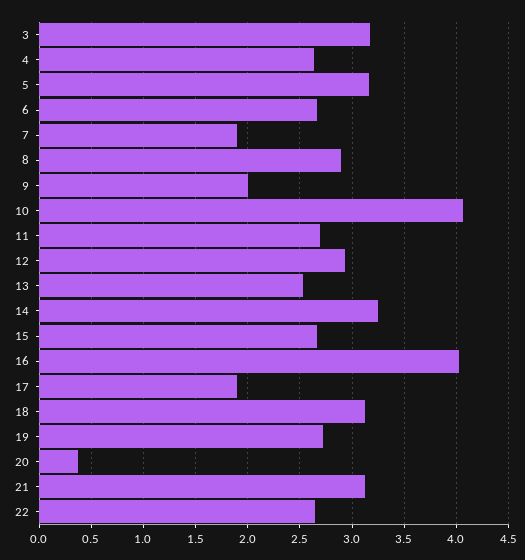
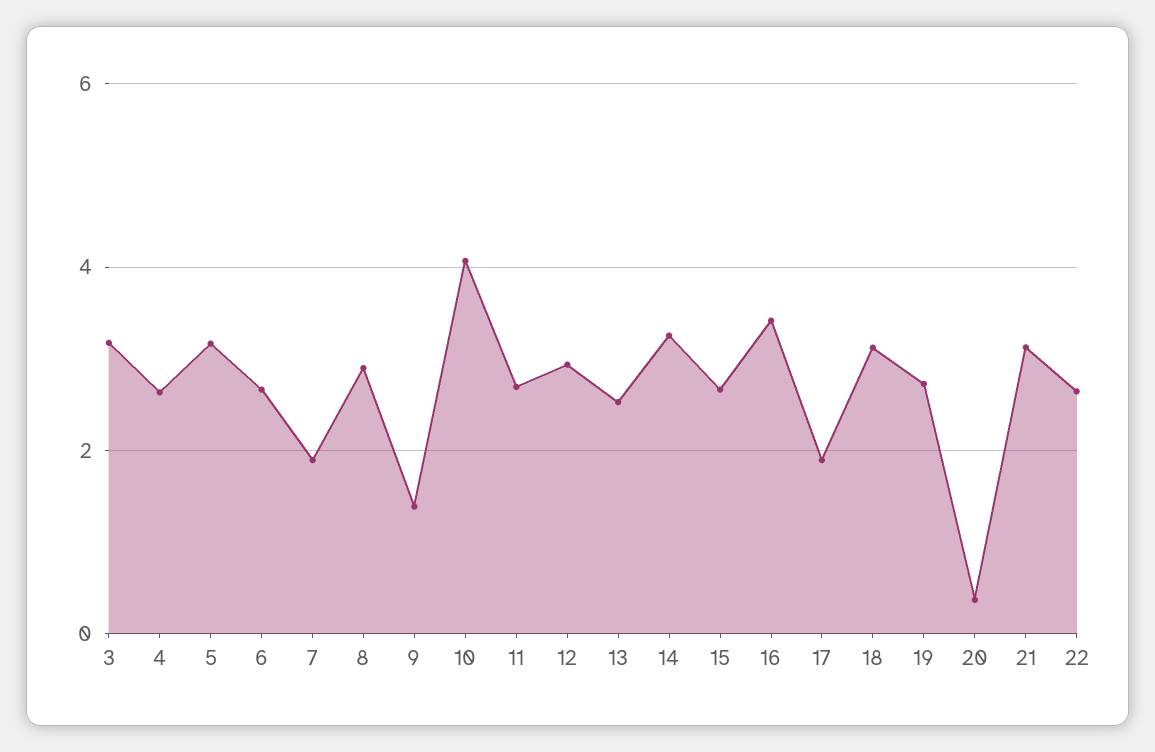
  {
    "3": 3.2,
    "4": 2.6,
    "5": 3.2,
    "6": 2.7,
    "7": 1.9,
    "8": 2.9,
-   "9": 2,
+   "9": 1.4,
    "10": 4.1,
    "11": 2.7,
    "12": 2.9,
    "13": 2.5,
    "14": 3.3,
    "15": 2.7,
-   "16": 4,
+   "16": 3.4,
    "17": 1.9,
    "18": 3.1,
    "19": 2.7,
    "20": 0.4,
    "21": 3.1,
    "22": 2.6
  }

